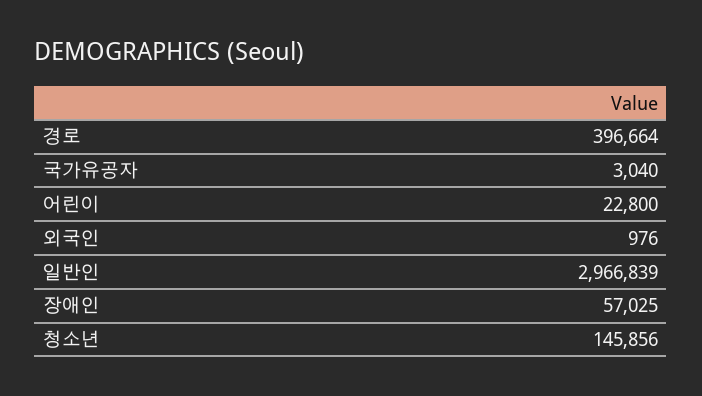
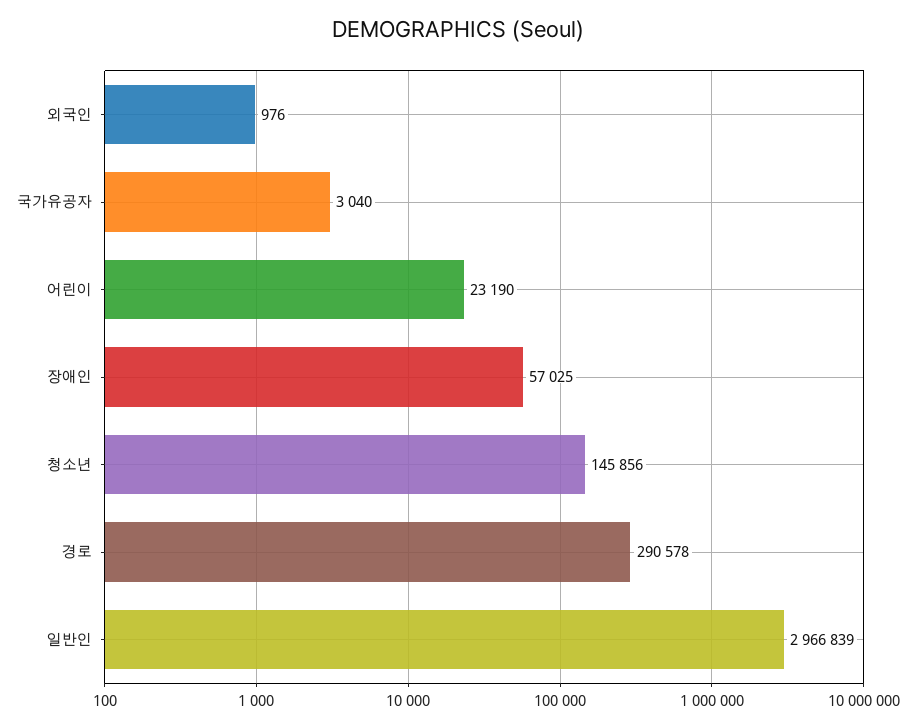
  {
-   "경로": 396664,
+   "경로": 290578,
    "국가유공자": 3040,
-   "어린이": 22800,
+   "어린이": 23190,
    "외국인": 976,
    "일반인": 2966839,
    "장애인": 57025,
    "청소년": 145856
  }

